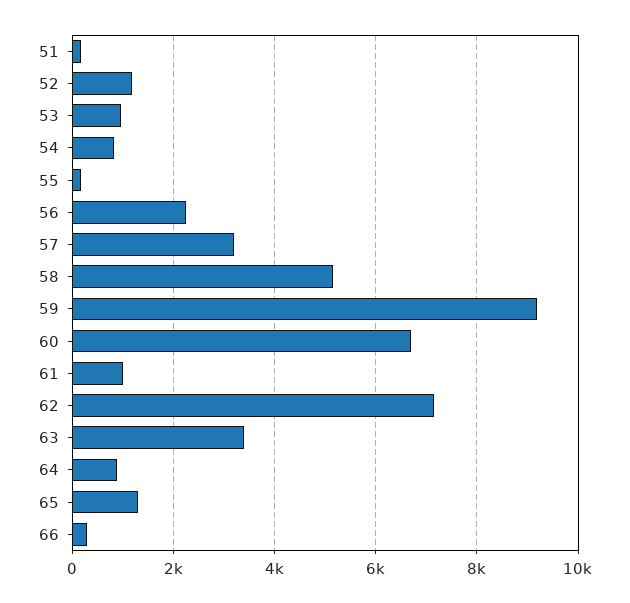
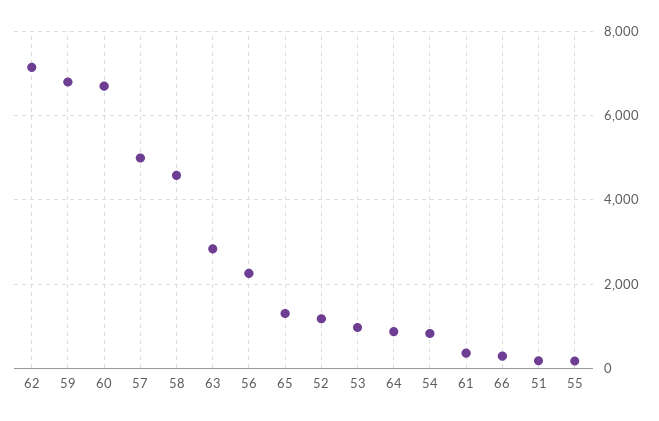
  {
    "51": 200,
    "52": 1200,
    "53": 1000,
    "54": 800,
    "55": 200,
    "56": 2200,
-   "57": 3200,
+   "57": 5000,
-   "58": 5200,
+   "58": 4600,
-   "59": 9200,
+   "59": 6800,
    "60": 6800,
-   "61": 1000,
+   "61": 400,
    "62": 7200,
-   "63": 3400,
+   "63": 2800,
    "64": 800,
    "65": 1400,
    "66": 200
  }

